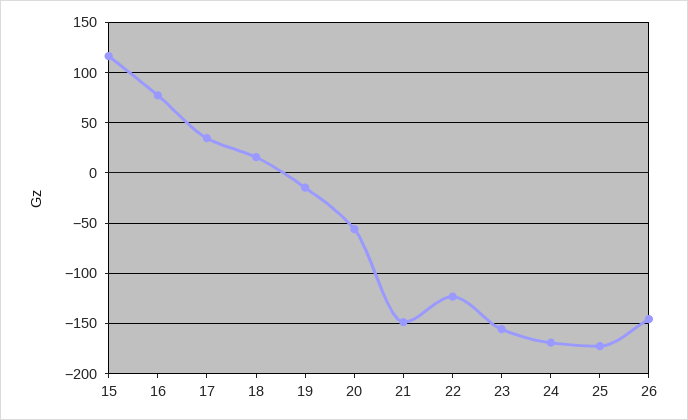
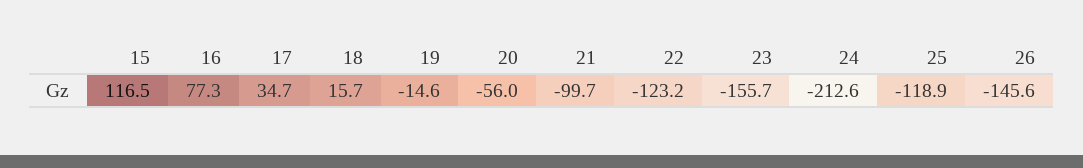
  {
    "15": 116.5,
    "16": 77.3,
    "17": 34.7,
    "18": 15.7,
    "19": -14.6,
    "20": -56,
-   "21": -150,
+   "21": -99.7,
    "22": -123.2,
    "23": -155.7,
-   "24": -170,
+   "24": -212.6,
-   "25": -170,
+   "25": -118.9,
    "26": -145.6
  }

